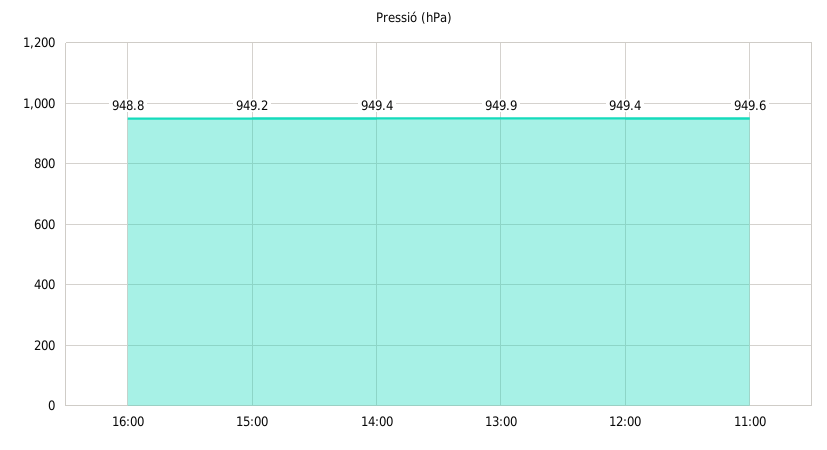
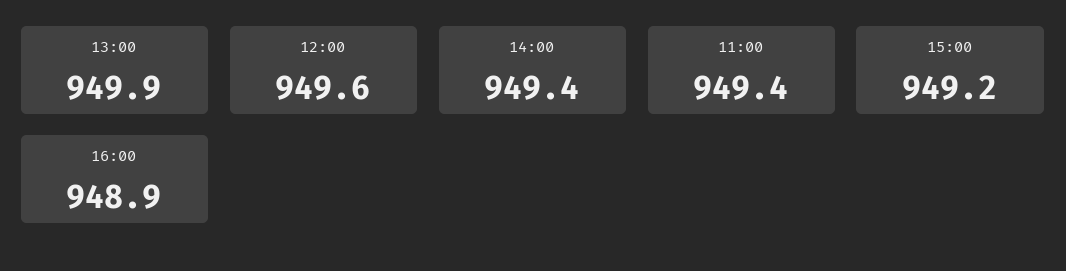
  {
-   "16:00": 948.8,
+   "16:00": 948.9,
    "15:00": 949.2,
    "14:00": 949.4,
    "13:00": 949.9,
-   "12:00": 949.4,
+   "12:00": 949.6,
-   "11:00": 949.6
+   "11:00": 949.4
  }

